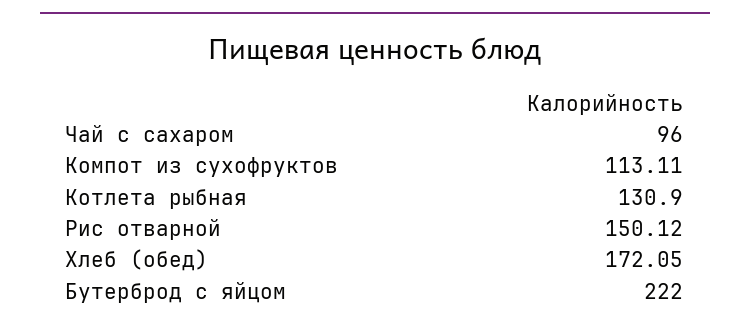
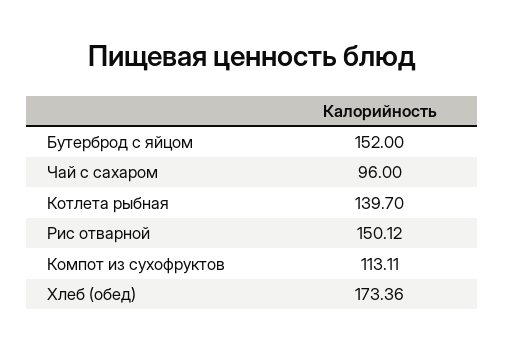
  {
    "Чай с сахаром": 96,
    "Компот из сухофруктов": 113.11,
-   "Котлета рыбная": 130.9,
+   "Котлета рыбная": 139.7,
    "Рис отварной": 150.12,
-   "Хлеб (обед)": 172.05,
+   "Хлеб (обед)": 173.36,
-   "Бутерброд с яйцом": 222
+   "Бутерброд с яйцом": 152
  }

